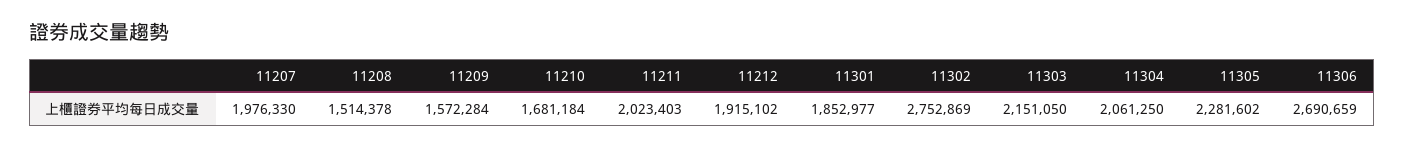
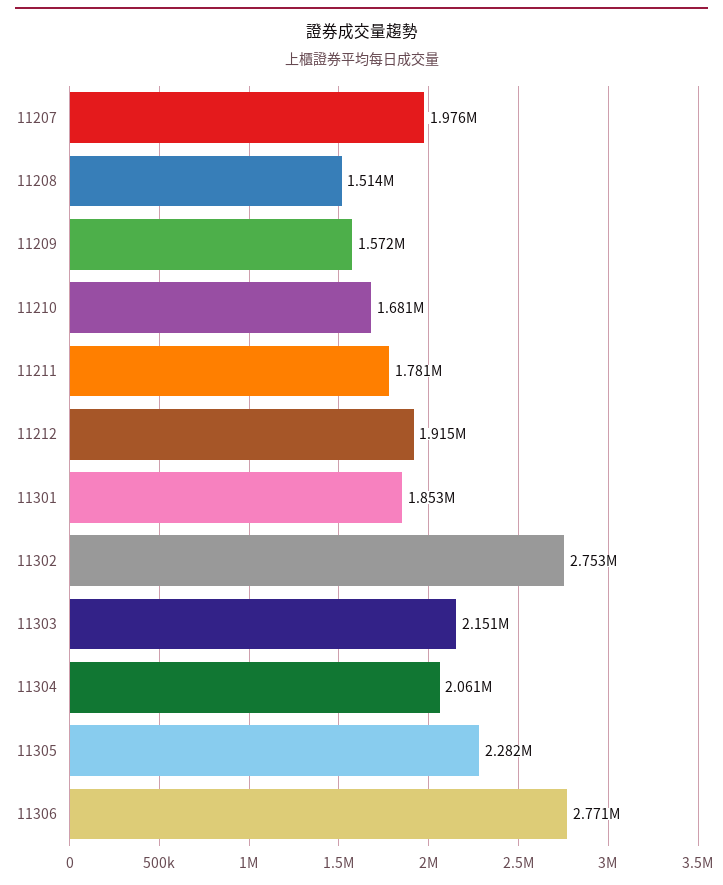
  {
    "11207": 1976330,
    "11208": 1514378,
    "11209": 1572284,
    "11210": 1681184,
-   "11211": 2023403,
+   "11211": 1781000,
    "11212": 1915102,
    "11301": 1852977,
    "11302": 2752869,
    "11303": 2151050,
    "11304": 2061250,
    "11305": 2281602,
-   "11306": 2690659
+   "11306": 2771000
  }

